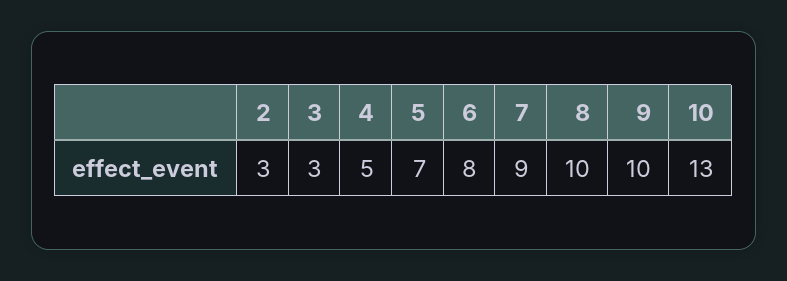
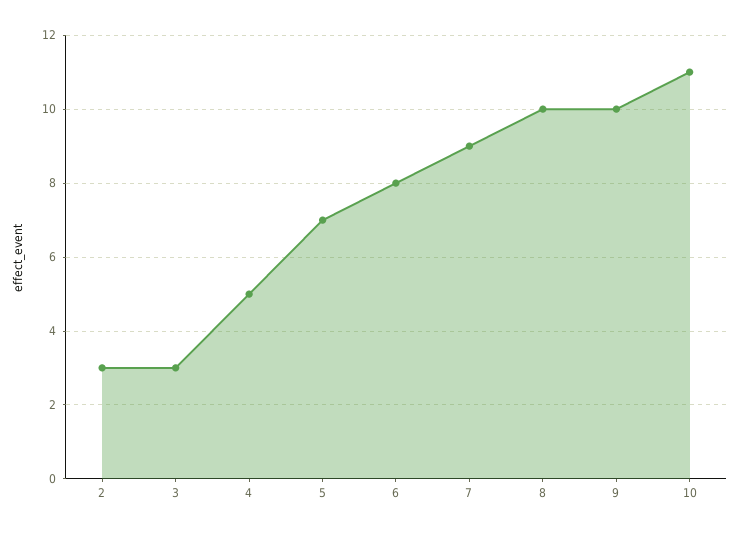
  {
    "2": 3,
    "3": 3,
    "4": 5,
    "5": 7,
    "6": 8,
    "7": 9,
    "8": 10,
    "9": 10,
-   "10": 13
+   "10": 11
  }

